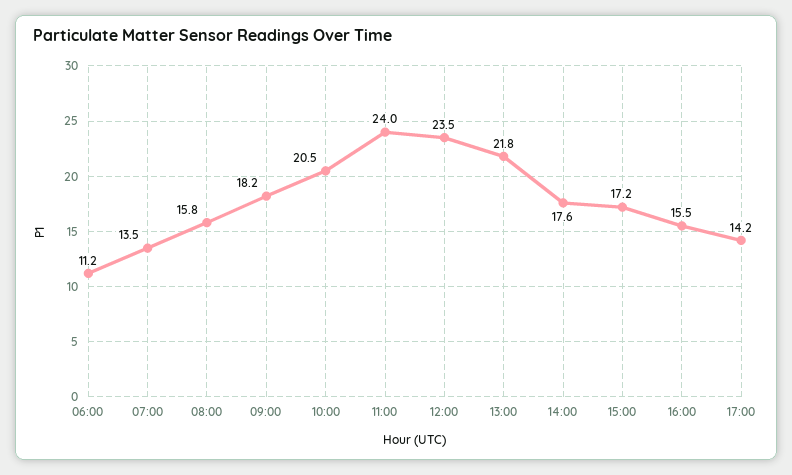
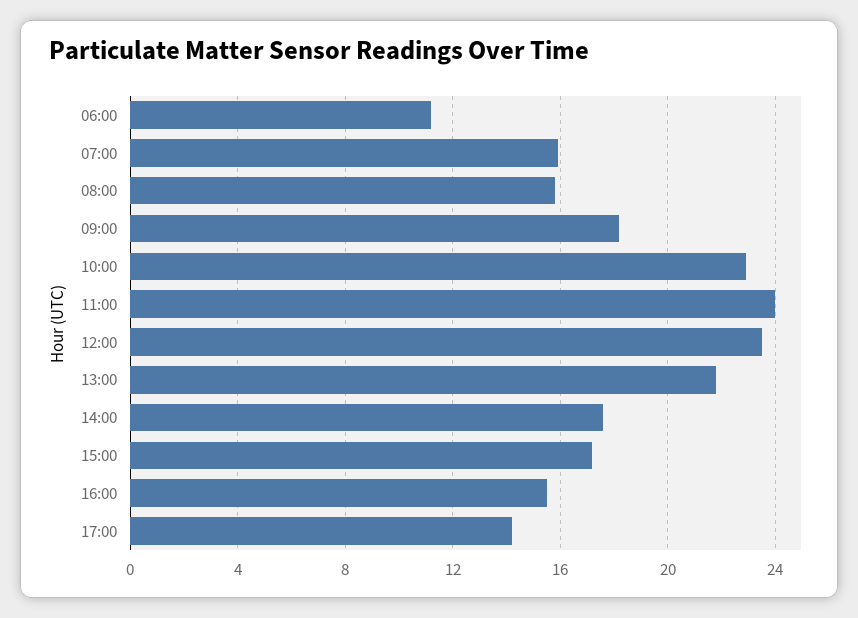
  {
    "06:00": 11.2,
-   "07:00": 13.5,
+   "07:00": 16,
    "08:00": 15.8,
    "09:00": 18.2,
-   "10:00": 20.5,
+   "10:00": 23,
    "11:00": 24,
    "12:00": 23.5,
    "13:00": 21.8,
    "14:00": 17.6,
    "15:00": 17.2,
    "16:00": 15.5,
    "17:00": 14.2
  }

